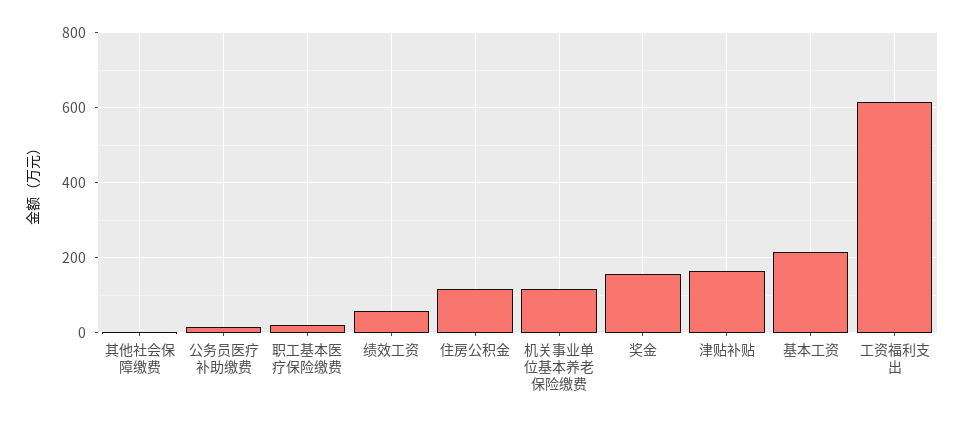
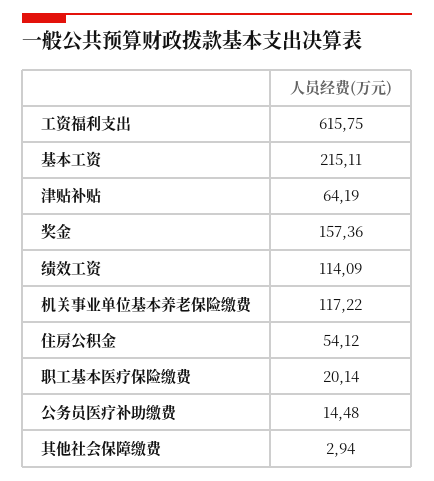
  {
    "其他社会保障缴费": 2.94,
    "公务员医疗补助缴费": 14.48,
    "职工基本医疗保险缴费": 20.14,
-   "绩效工资": 60,
+   "绩效工资": 114.09,
-   "住房公积金": 120,
+   "住房公积金": 54.12,
    "机关事业单位基本养老保险缴费": 117.22,
    "奖金": 157.36,
-   "津贴补贴": 160,
+   "津贴补贴": 64.19,
    "基本工资": 215.11,
    "工资福利支出": 615.75
  }

